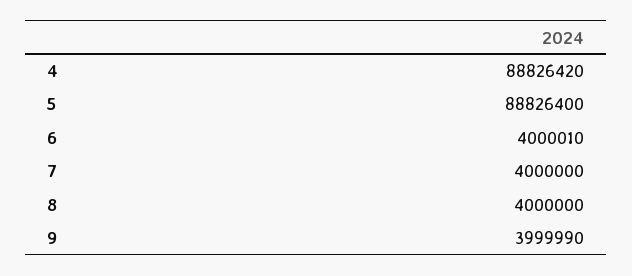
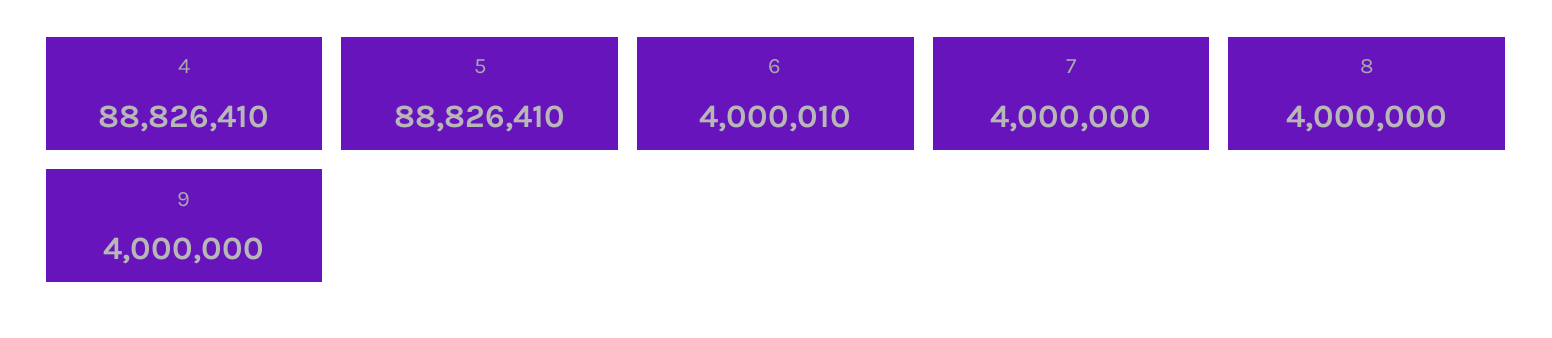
  {
-   "4": 88826420,
+   "4": 88826410,
-   "5": 88826400,
+   "5": 88826410,
    "6": 4000010,
    "7": 4000000,
    "8": 4000000,
-   "9": 3999990
+   "9": 4000000
  }

